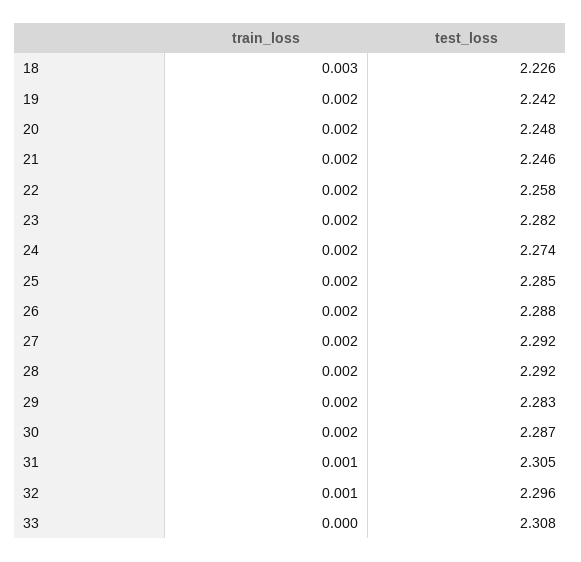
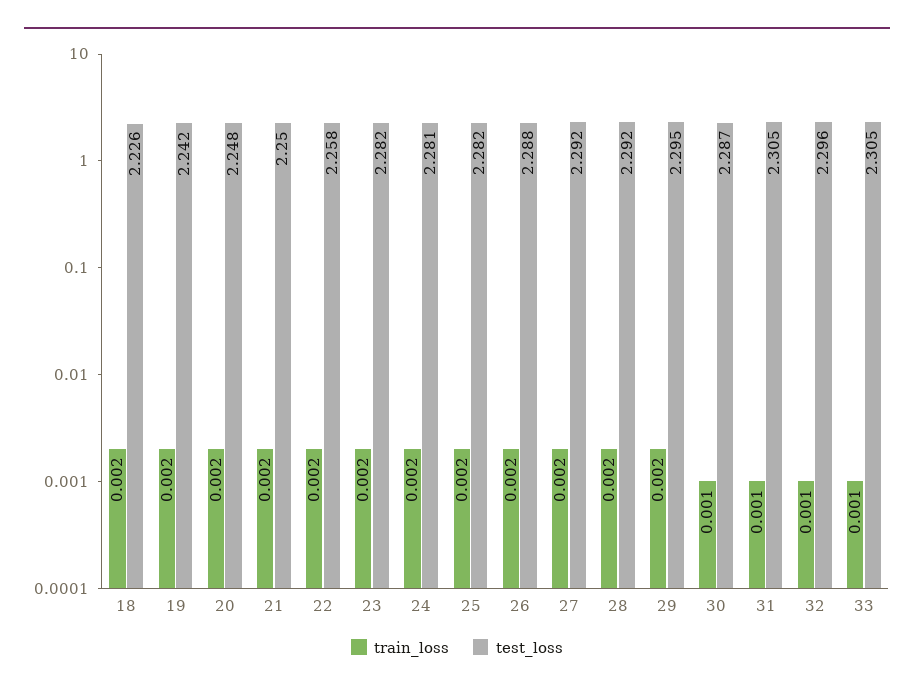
  {
    "train_loss": {
-     "18": 0.003,
+     "18": 0.002,
      "19": 0.002,
      "20": 0.002,
      "21": 0.002,
      "22": 0.002,
      "23": 0.002,
      "24": 0.002,
      "25": 0.002,
      "26": 0.002,
      "27": 0.002,
      "28": 0.002,
      "29": 0.002,
-     "30": 0.002,
+     "30": 0.001,
      "31": 0.001,
      "32": 0.001,
-     "33": 0
+     "33": 0.001
    },
    "test_loss": {
      "18": 2.226,
      "19": 2.242,
      "20": 2.248,
-     "21": 2.246,
+     "21": 2.25,
      "22": 2.258,
      "23": 2.282,
-     "24": 2.274,
+     "24": 2.281,
-     "25": 2.285,
+     "25": 2.282,
      "26": 2.288,
      "27": 2.292,
      "28": 2.292,
-     "29": 2.283,
+     "29": 2.295,
      "30": 2.287,
      "31": 2.305,
      "32": 2.296,
-     "33": 2.308
+     "33": 2.305
    }
  }

